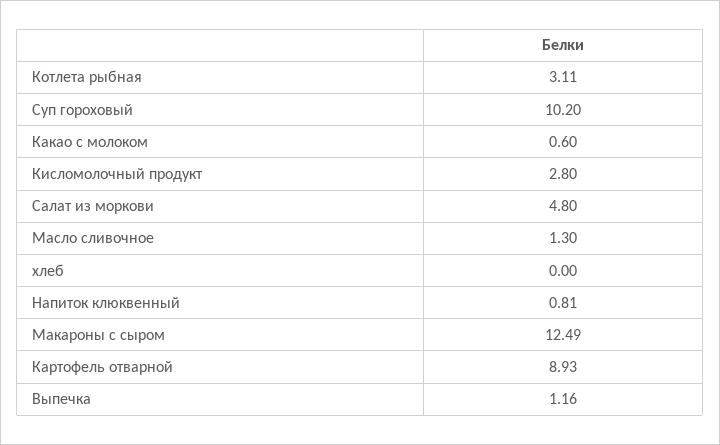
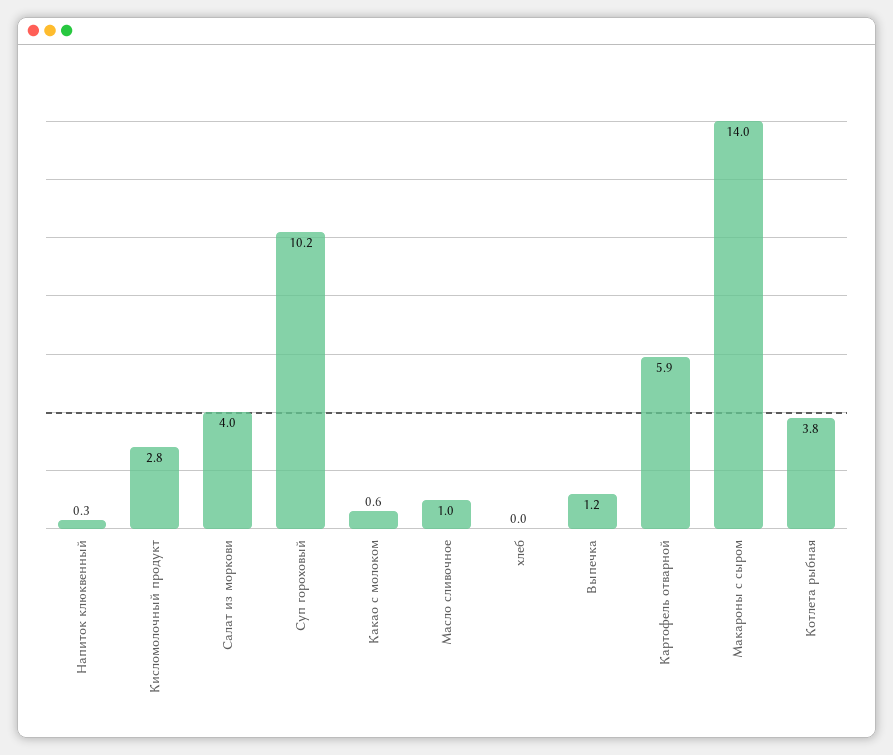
  {
-   "Котлета рыбная": 3.11,
+   "Котлета рыбная": 3.8,
    "Суп гороховый": 10.2,
    "Какао с молоком": 0.6,
    "Кисломолочный продукт": 2.8,
-   "Салат из моркови": 4.8,
+   "Салат из моркови": 4,
-   "Масло сливочное": 1.3,
+   "Масло сливочное": 1,
    "хлеб": 0,
-   "Напиток клюквенный": 0.81,
+   "Напиток клюквенный": 0.3,
-   "Макароны с сыром": 12.49,
+   "Макароны с сыром": 14,
-   "Картофель отварной": 8.93,
+   "Картофель отварной": 5.9,
    "Выпечка": 1.16
  }

